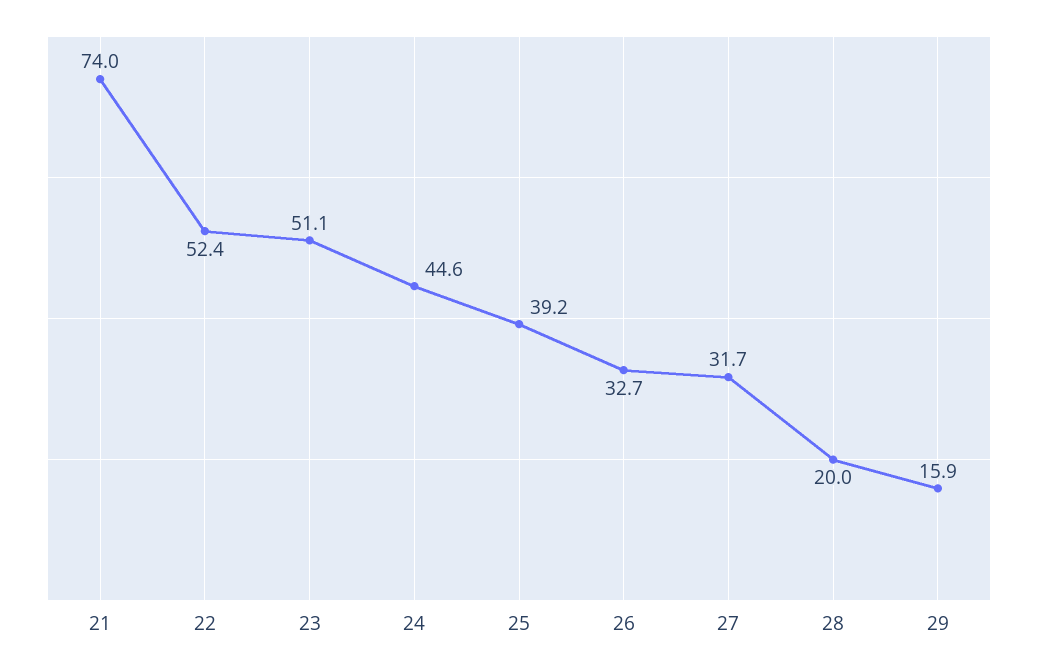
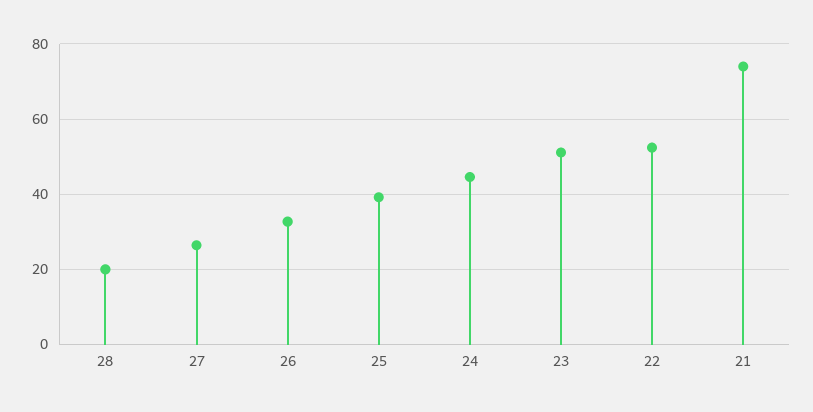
  {
    "21": 74,
    "22": 52.4,
    "23": 51.1,
    "24": 44.6,
    "25": 39.2,
    "26": 32.7,
-   "27": 31.7,
+   "27": 26,
-   "28": 20,
+   "28": 20
-   "29": 15.9
  }

